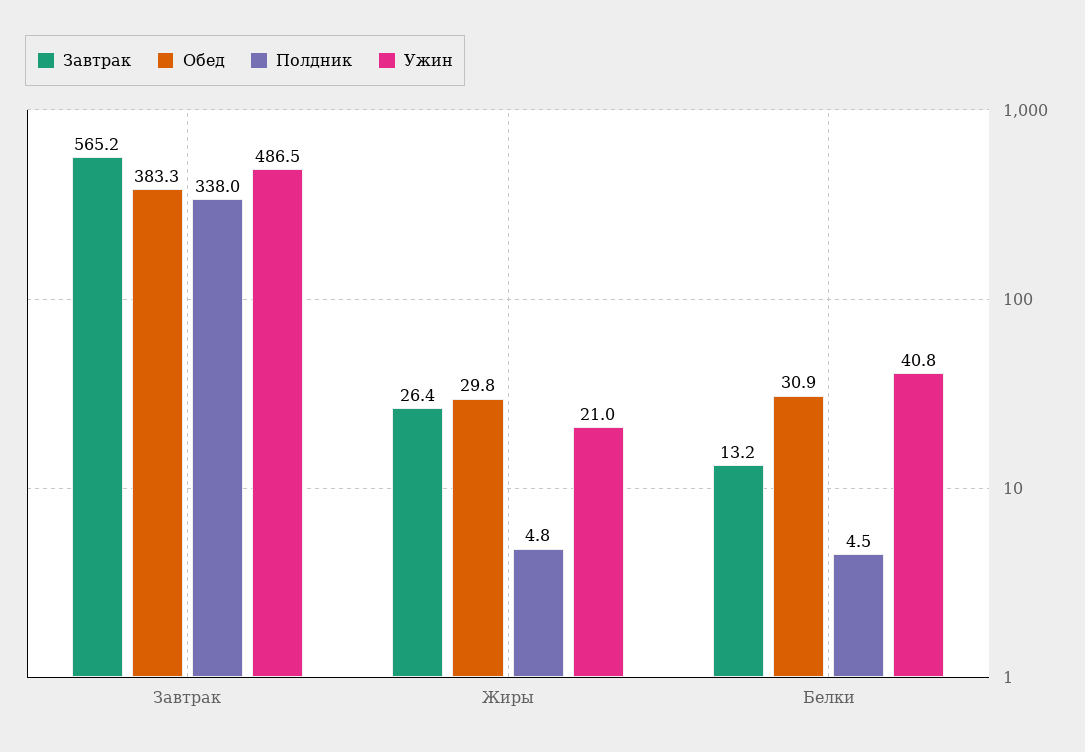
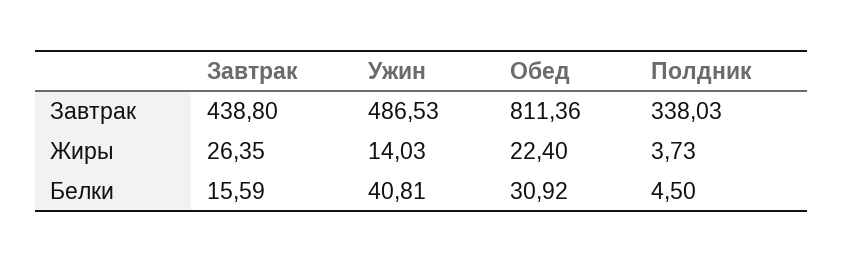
  {
    "Завтрак": {
-     "Завтрак": 565.2,
+     "Завтрак": 438.8,
      "Жиры": 26.35,
-     "Белки": 13.2
+     "Белки": 15.59
    },
    "Обед": {
-     "Завтрак": 383.3,
+     "Завтрак": 811.36,
-     "Жиры": 29.8,
+     "Жиры": 22.4,
      "Белки": 30.92
    },
    "Полдник": {
      "Завтрак": 338.03,
-     "Жиры": 4.8,
+     "Жиры": 3.73,
      "Белки": 4.5
    },
    "Ужин": {
      "Завтрак": 486.53,
-     "Жиры": 21,
+     "Жиры": 14.03,
      "Белки": 40.81
    }
  }

